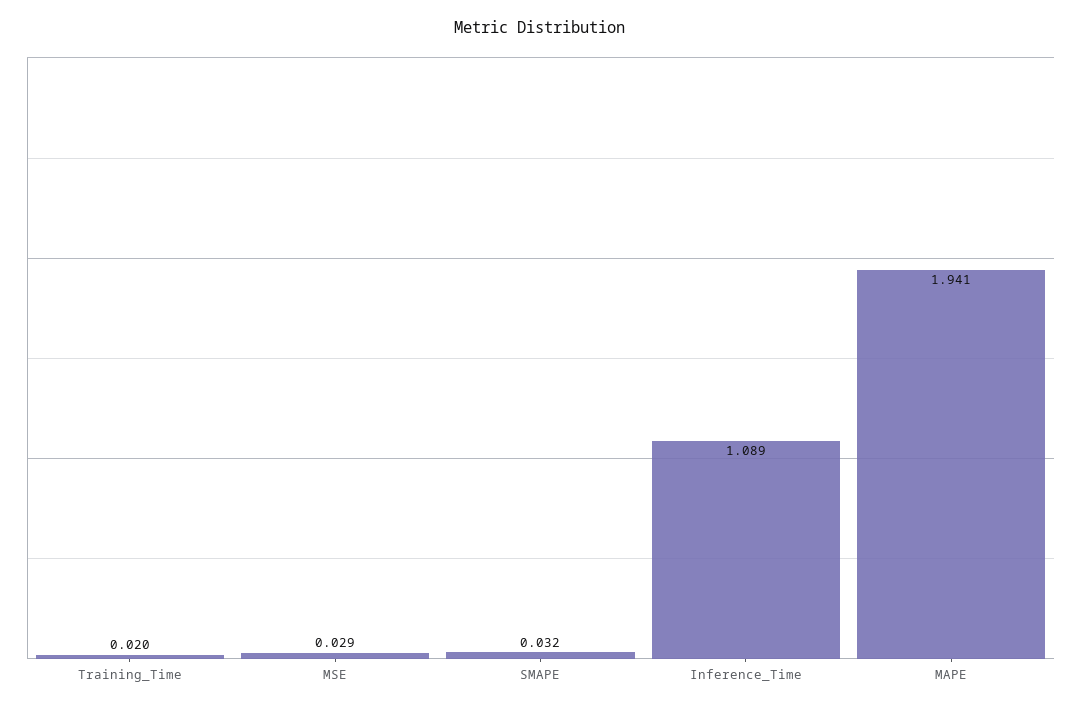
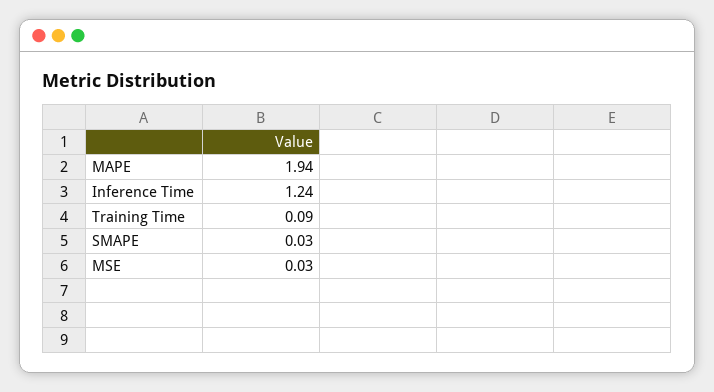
  {
-   "Training_Time": 0.02,
+   "Training_Time": 0.09,
    "MSE": 0.029,
    "SMAPE": 0.032,
-   "Inference_Time": 1.089,
+   "Inference_Time": 1.24,
    "MAPE": 1.941
  }

